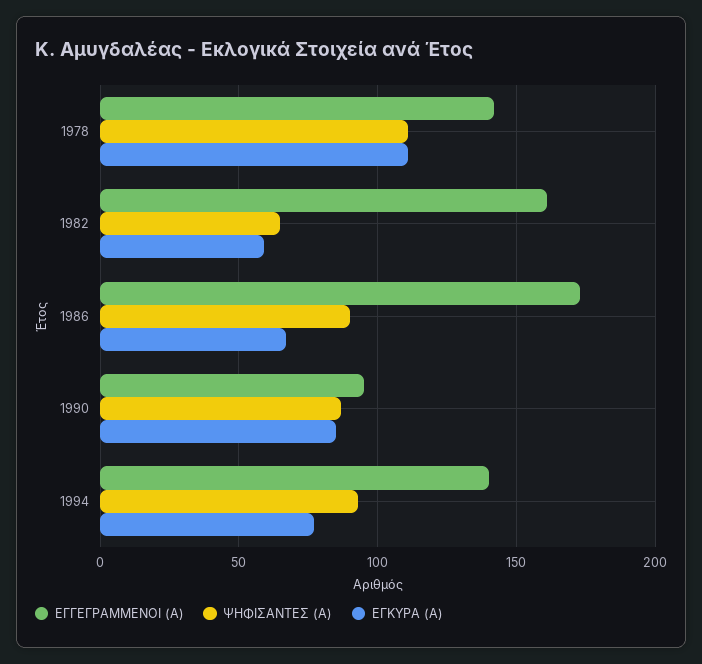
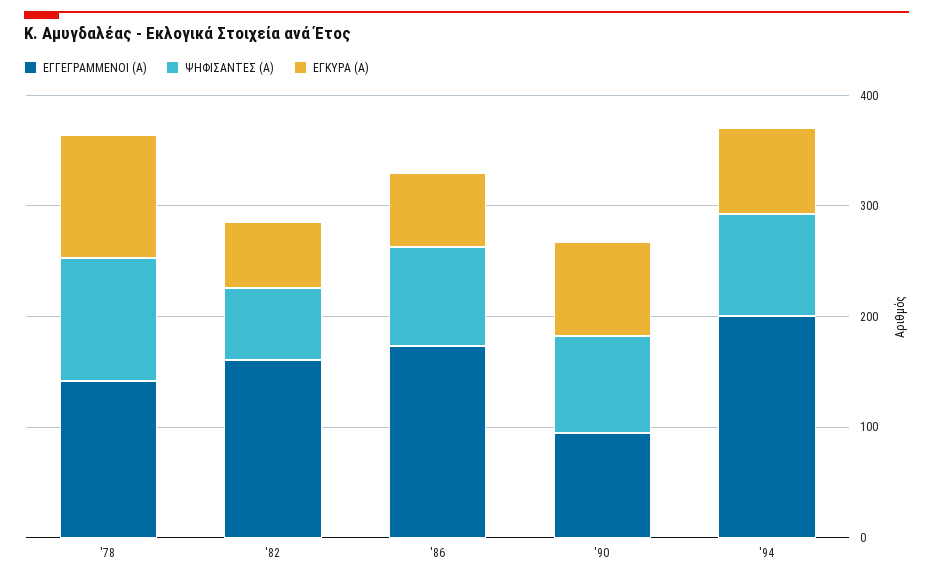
  {
    "ΕΓΓΕΓΡΑΜΜΕΝΟΙ (Α)": {
      "1978": 140,
      "1982": 160,
      "1986": 175,
      "1990": 95,
-     "1994": 140
+     "1994": 200
    },
    "ΨΗΦΙΣΑΝΤΕΣ (Α)": {
      "1978": 110,
      "1982": 65,
      "1986": 90,
      "1990": 85,
      "1994": 95
    },
    "ΕΓΚΥΡΑ (Α)": {
      "1978": 110,
      "1982": 60,
      "1986": 65,
      "1990": 85,
      "1994": 75
    }
  }

